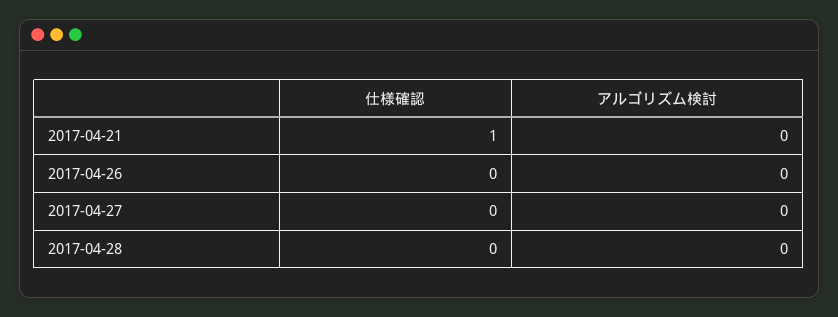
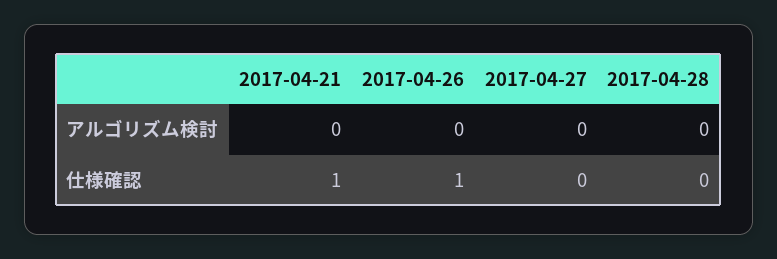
  {
    "仕様確認": {
      "2017-04-21": 1,
-     "2017-04-26": 0,
+     "2017-04-26": 1,
      "2017-04-27": 0,
      "2017-04-28": 0
    },
    "アルゴリズム検討": {
      "2017-04-21": 0,
      "2017-04-26": 0,
      "2017-04-27": 0,
      "2017-04-28": 0
    }
  }

